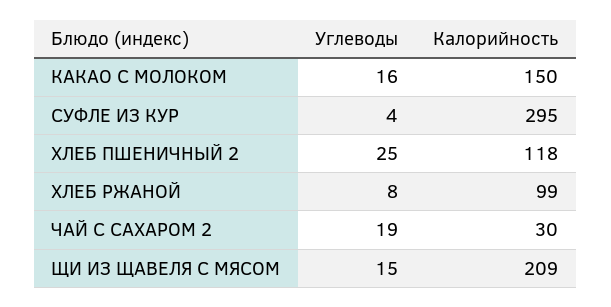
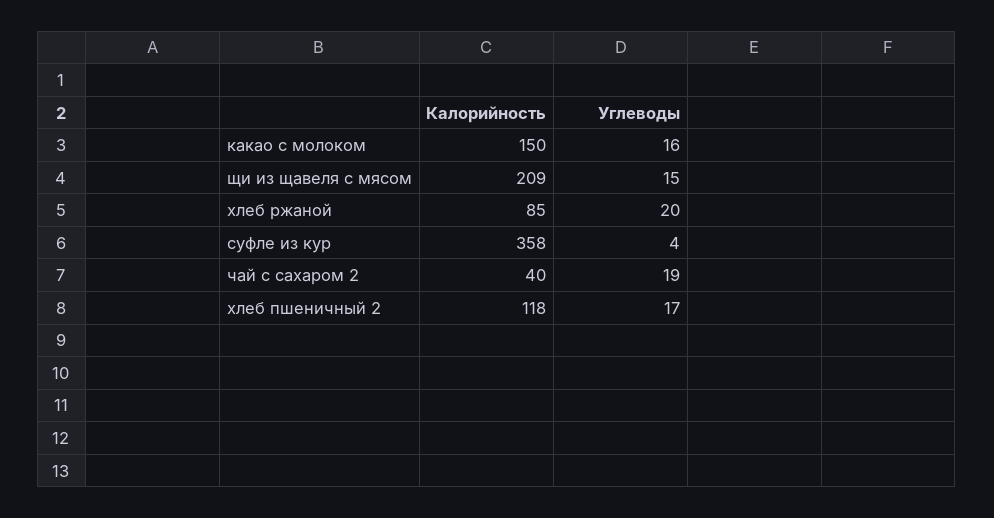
  {
    "Углеводы": {
      "КАКАО С МОЛОКОМ": 16,
      "СУФЛЕ ИЗ КУР": 4,
-     "ХЛЕБ ПШЕНИЧНЫЙ 2": 25,
+     "ХЛЕБ ПШЕНИЧНЫЙ 2": 17,
-     "ХЛЕБ РЖАНОЙ": 8,
+     "ХЛЕБ РЖАНОЙ": 20,
      "ЧАЙ С САХАРОМ 2": 19,
      "ЩИ ИЗ ЩАВЕЛЯ С МЯСОМ": 15
    },
    "Калорийность": {
      "КАКАО С МОЛОКОМ": 150,
-     "СУФЛЕ ИЗ КУР": 295,
+     "СУФЛЕ ИЗ КУР": 358,
      "ХЛЕБ ПШЕНИЧНЫЙ 2": 118,
-     "ХЛЕБ РЖАНОЙ": 99,
+     "ХЛЕБ РЖАНОЙ": 85,
-     "ЧАЙ С САХАРОМ 2": 30,
+     "ЧАЙ С САХАРОМ 2": 40,
      "ЩИ ИЗ ЩАВЕЛЯ С МЯСОМ": 209
    }
  }

